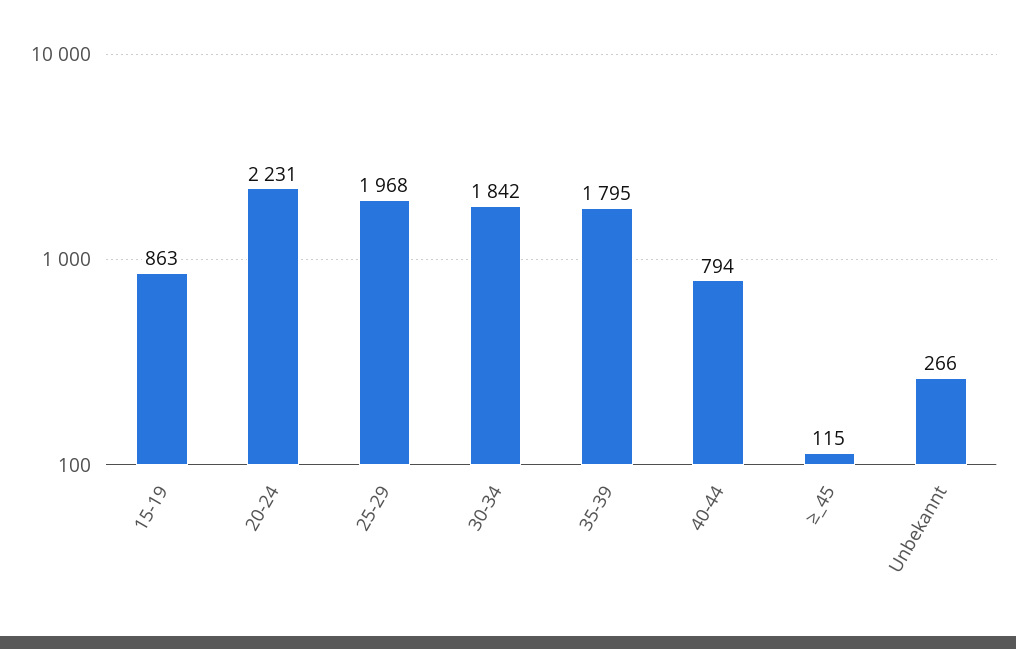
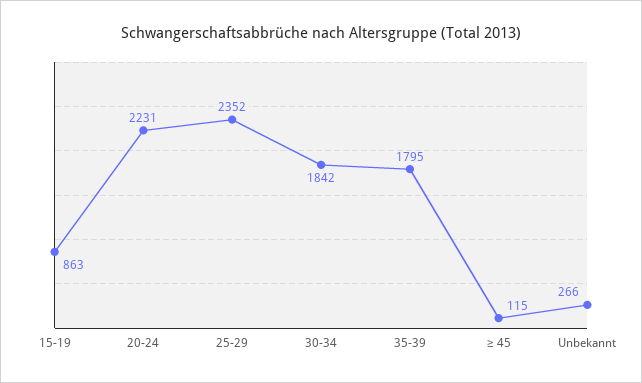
  {
    "15-19": 863,
    "20-24": 2231,
-   "25-29": 1968,
+   "25-29": 2352,
    "30-34": 1842,
    "35-39": 1795,
-   "40-44": 794,
    "≥_45": 115,
    "Unbekannt": 266
  }

